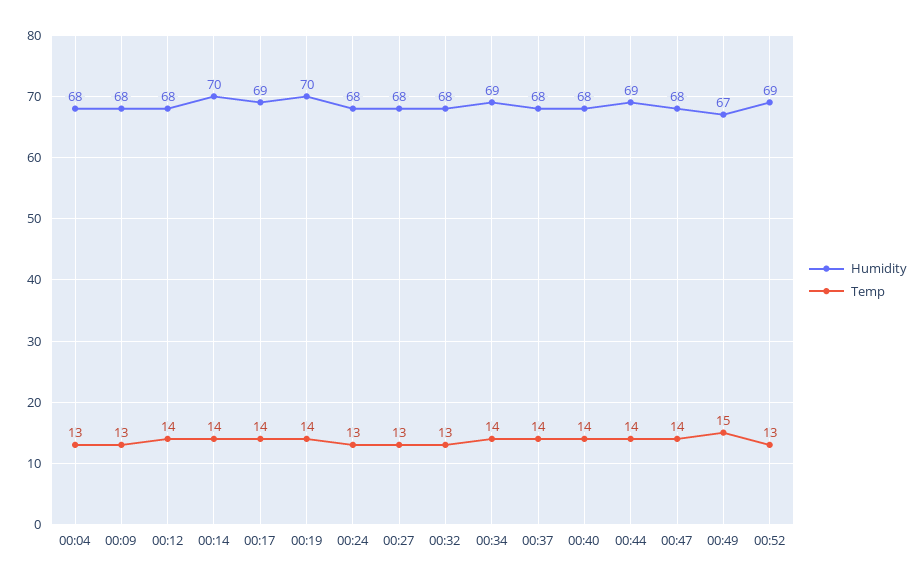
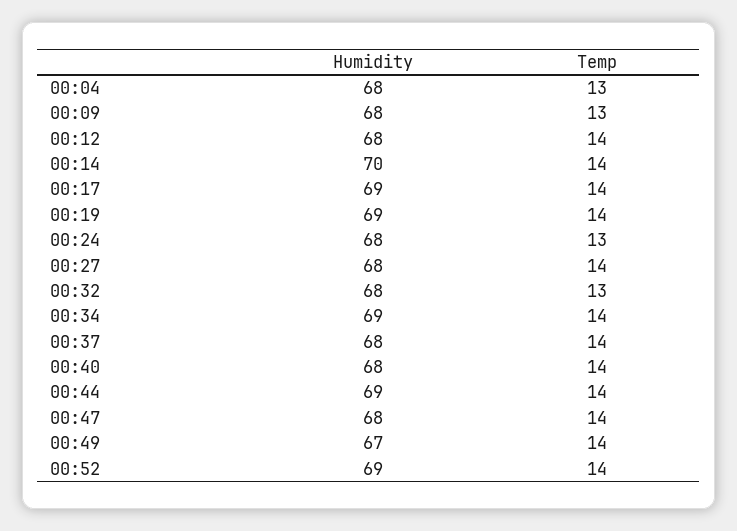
  {
    "Humidity": {
      "00:04": 68,
      "00:09": 68,
      "00:12": 68,
      "00:14": 70,
      "00:17": 69,
-     "00:19": 70,
+     "00:19": 69,
      "00:24": 68,
      "00:27": 68,
      "00:32": 68,
      "00:34": 69,
      "00:37": 68,
      "00:40": 68,
      "00:44": 69,
      "00:47": 68,
      "00:49": 67,
      "00:52": 69
    },
    "Temp": {
      "00:04": 13,
      "00:09": 13,
      "00:12": 14,
      "00:14": 14,
      "00:17": 14,
      "00:19": 14,
      "00:24": 13,
-     "00:27": 13,
+     "00:27": 14,
      "00:32": 13,
      "00:34": 14,
      "00:37": 14,
      "00:40": 14,
      "00:44": 14,
      "00:47": 14,
-     "00:49": 15,
+     "00:49": 14,
-     "00:52": 13
+     "00:52": 14
    }
  }

